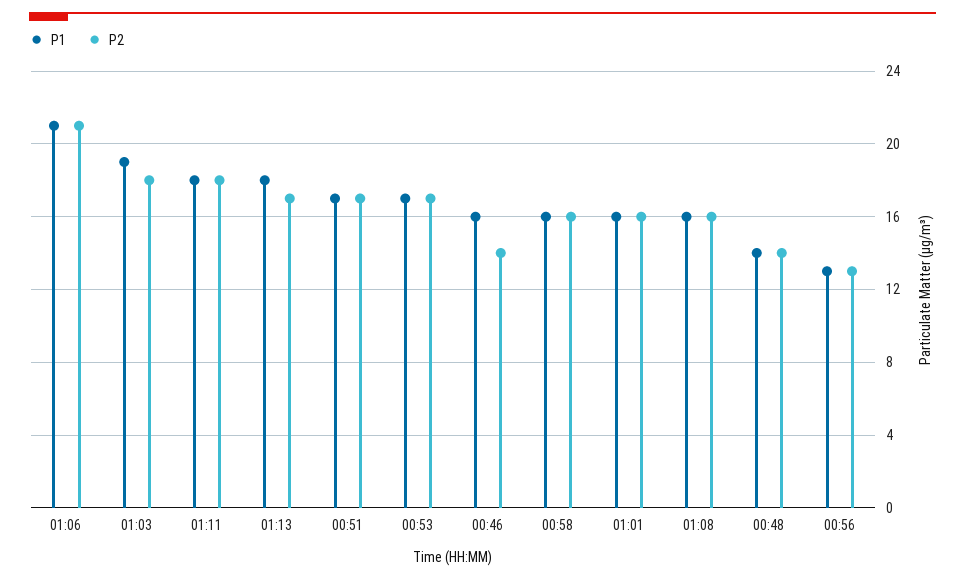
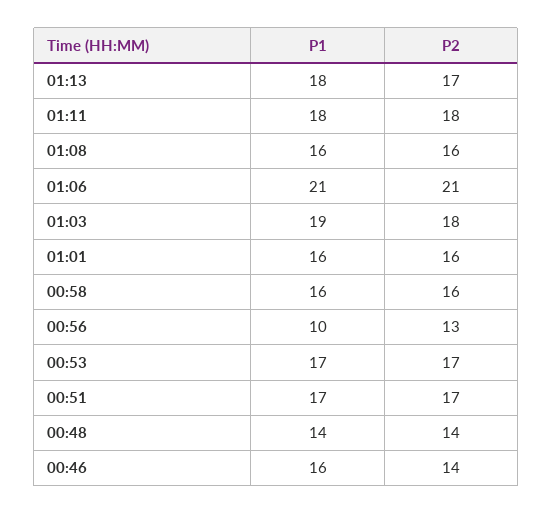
  {
    "P1": {
      "01:06": 21,
      "01:03": 19,
      "01:11": 18,
      "01:13": 18,
      "00:51": 17,
      "00:53": 17,
      "00:46": 16,
      "00:58": 16,
      "01:01": 16,
      "01:08": 16,
      "00:48": 14,
-     "00:56": 13
+     "00:56": 10
    },
    "P2": {
      "01:06": 21,
      "01:03": 18,
      "01:11": 18,
      "01:13": 17,
      "00:51": 17,
      "00:53": 17,
      "00:46": 14,
      "00:58": 16,
      "01:01": 16,
      "01:08": 16,
      "00:48": 14,
      "00:56": 13
    }
  }

